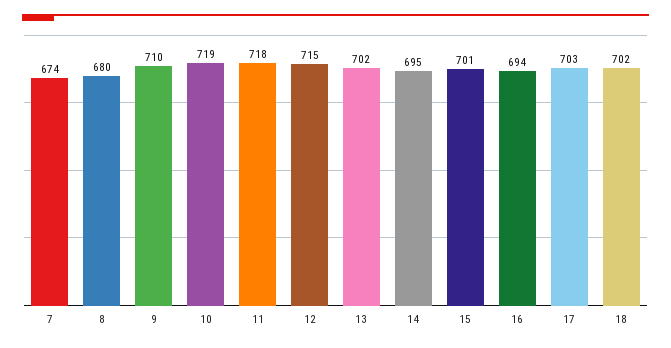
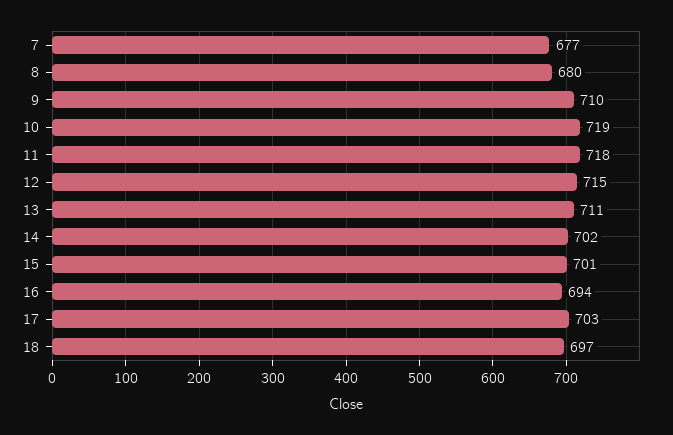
  {
-   "7": 674,
+   "7": 677,
    "8": 680,
    "9": 710,
    "10": 719,
    "11": 718,
    "12": 715,
-   "13": 702,
+   "13": 711,
-   "14": 695,
+   "14": 702,
    "15": 701,
    "16": 694,
    "17": 703,
-   "18": 702
+   "18": 697
  }

